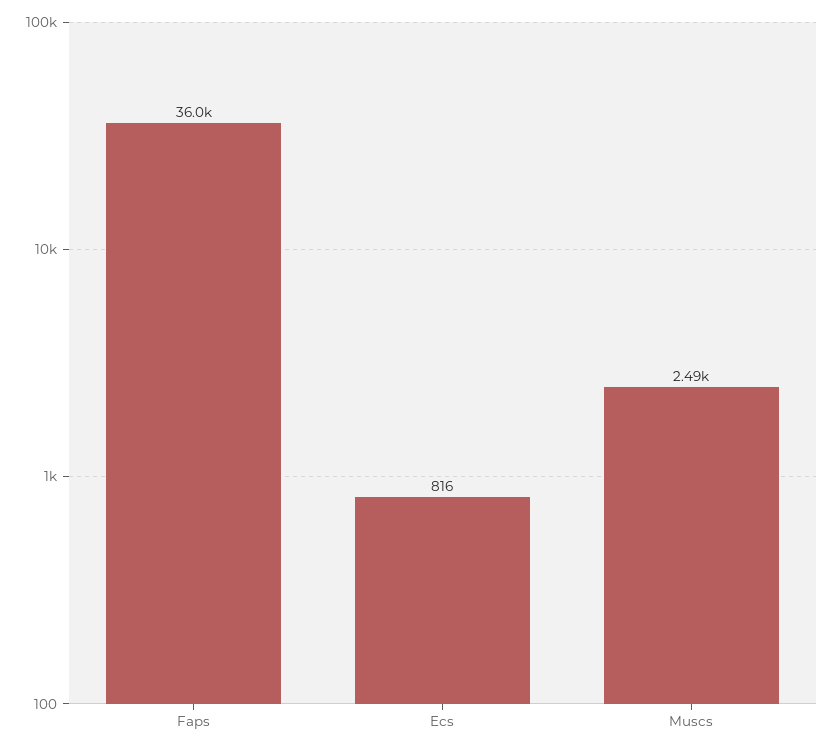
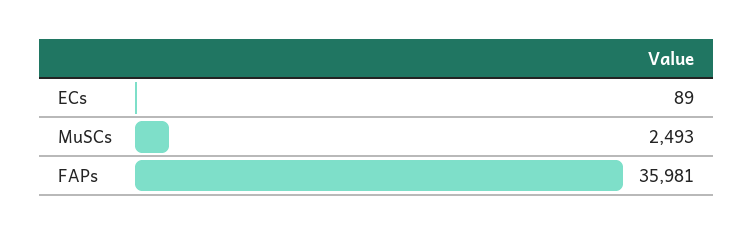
  {
    "Faps": 35981,
-   "Ecs": 816,
+   "Ecs": 89,
    "Muscs": 2493
  }

